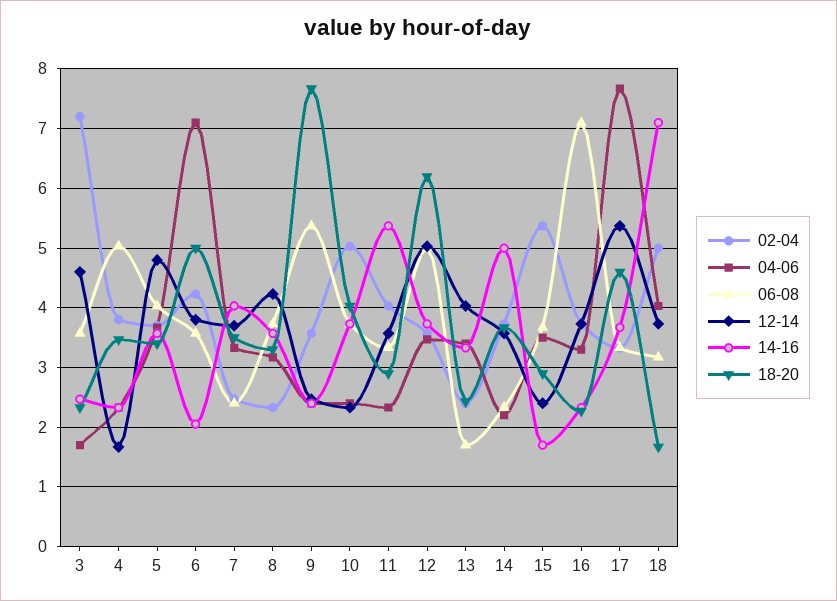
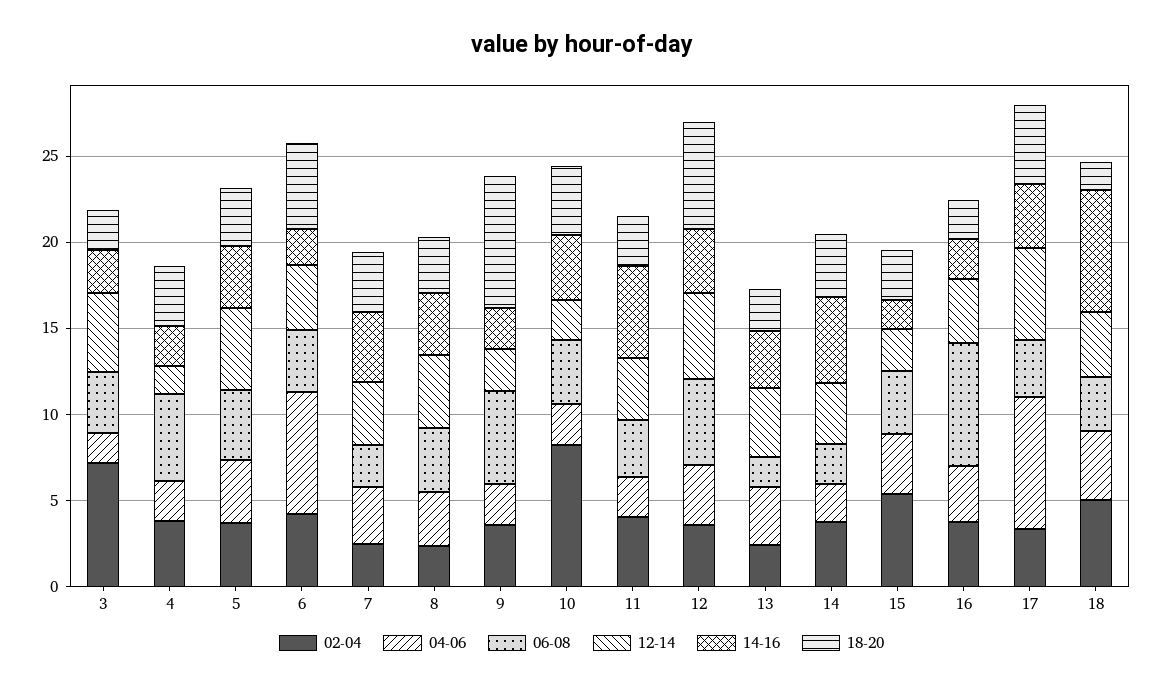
  {
    "02-04": {
      "3": 7.2,
      "4": 3.8,
      "5": 3.8,
      "6": 4.2,
      "7": 2.4,
      "8": 2.4,
      "9": 3.6,
-     "10": 5,
+     "10": 8,
      "11": 4,
      "12": 3.6,
      "13": 2.4,
      "14": 3.8,
      "15": 5.4,
      "16": 3.8,
      "17": 3.4,
      "18": 5
    },
    "04-06": {
      "3": 1.8,
      "4": 2.4,
      "5": 3.6,
      "6": 7.2,
      "7": 3.4,
      "8": 3.2,
      "9": 2.4,
      "10": 2.4,
      "11": 2.4,
      "12": 3.4,
      "13": 3.4,
      "14": 2.2,
      "15": 3.6,
      "16": 3.4,
      "17": 7.6,
      "18": 4
    },
    "06-08": {
      "3": 3.6,
      "4": 5,
      "5": 4,
      "6": 3.6,
      "7": 2.4,
      "8": 3.8,
      "9": 5.4,
      "10": 3.8,
      "11": 3.4,
      "12": 5,
      "13": 1.8,
      "14": 2.4,
      "15": 3.6,
      "16": 7.2,
      "17": 3.4,
      "18": 3.2
    },
    "12-14": {
      "3": 4.6,
      "4": 1.6,
      "5": 4.8,
      "6": 3.8,
      "7": 3.8,
      "8": 4.2,
      "9": 2.4,
      "10": 2.4,
      "11": 3.6,
      "12": 5,
      "13": 4,
      "14": 3.6,
      "15": 2.4,
      "16": 3.8,
      "17": 5.4,
      "18": 3.8
    },
    "14-16": {
      "3": 2.4,
      "4": 2.4,
      "5": 3.6,
      "6": 2,
      "7": 4,
      "8": 3.6,
      "9": 2.4,
      "10": 3.8,
      "11": 5.4,
      "12": 3.8,
      "13": 3.4,
      "14": 5,
      "15": 1.8,
      "16": 2.4,
      "17": 3.6,
      "18": 7.2
    },
    "18-20": {
      "3": 2.4,
      "4": 3.4,
      "5": 3.4,
      "6": 5,
      "7": 3.6,
      "8": 3.4,
      "9": 7.6,
      "10": 4,
      "11": 3,
      "12": 6.2,
      "13": 2.4,
      "14": 3.6,
      "15": 3,
      "16": 2.2,
      "17": 4.6,
      "18": 1.6
    }
  }

